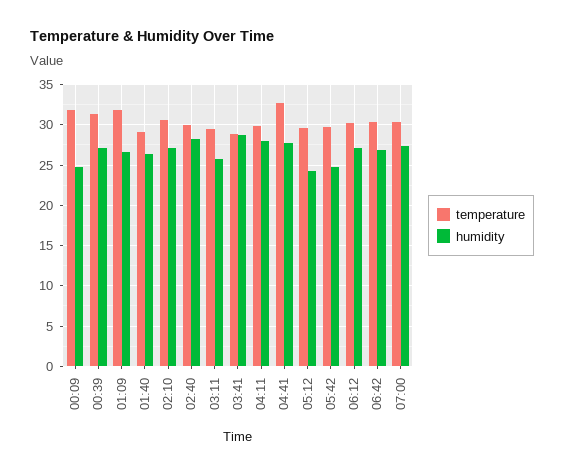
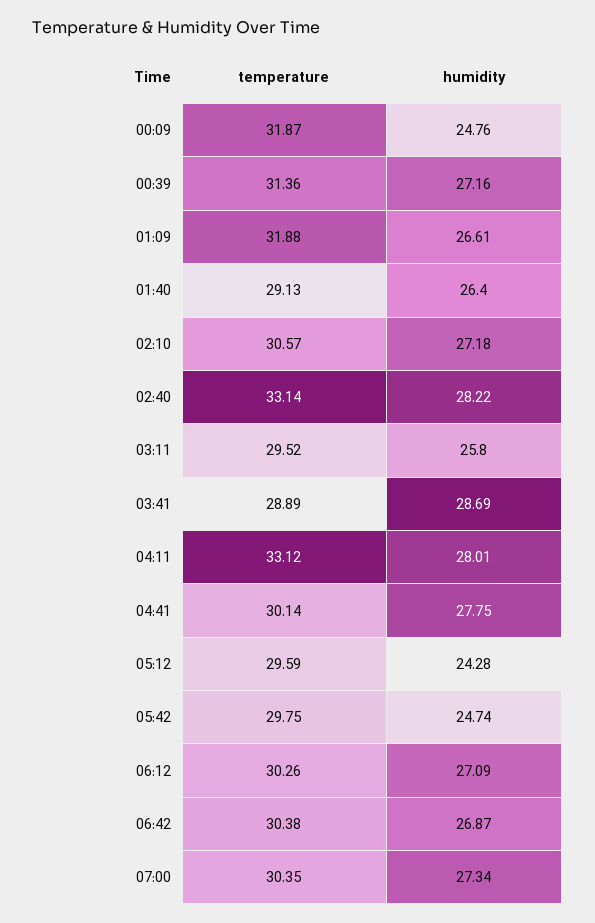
  {
    "temperature": {
      "00:09": 31.87,
      "00:39": 31.36,
      "01:09": 31.88,
      "01:40": 29.13,
      "02:10": 30.57,
-     "02:40": 30,
+     "02:40": 33.14,
      "03:11": 29.52,
      "03:41": 28.89,
-     "04:11": 30,
+     "04:11": 33.12,
-     "04:41": 33,
+     "04:41": 30.14,
      "05:12": 29.59,
      "05:42": 29.75,
      "06:12": 30.26,
      "06:42": 30.38,
      "07:00": 30.35
    },
    "humidity": {
      "00:09": 24.76,
      "00:39": 27.16,
      "01:09": 26.61,
      "01:40": 26.4,
      "02:10": 27.18,
      "02:40": 28.22,
      "03:11": 25.8,
      "03:41": 28.69,
      "04:11": 28.01,
      "04:41": 27.75,
      "05:12": 24.28,
      "05:42": 24.74,
      "06:12": 27.09,
      "06:42": 26.87,
      "07:00": 27.34
    }
  }

